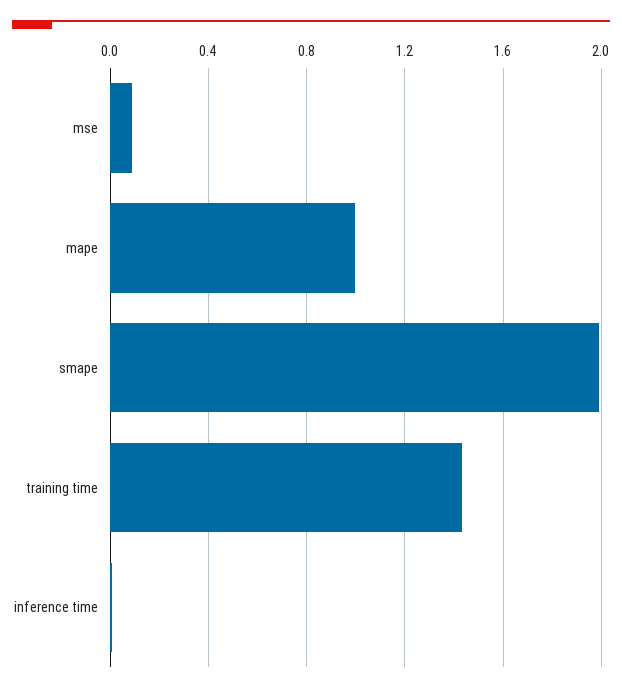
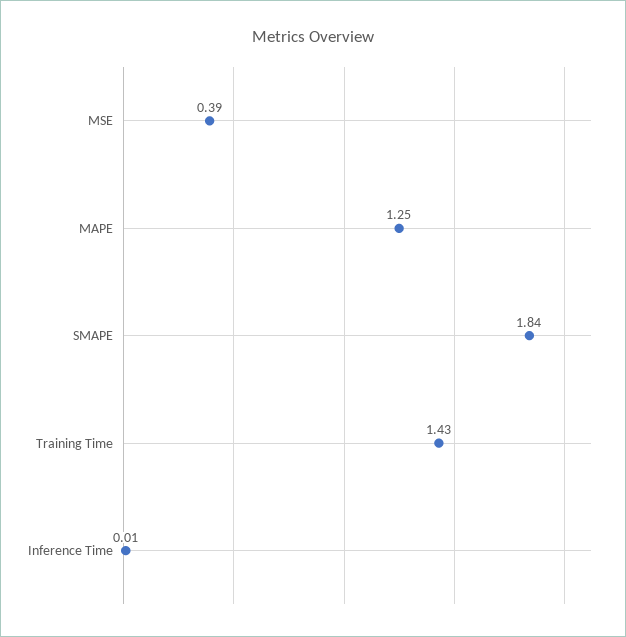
  {
-   "mse": 0.1,
+   "mse": 0.39,
-   "mape": 1,
+   "mape": 1.25,
-   "smape": 2,
+   "smape": 1.84,
    "training time": 1.43,
    "inference time": 0.01
  }

